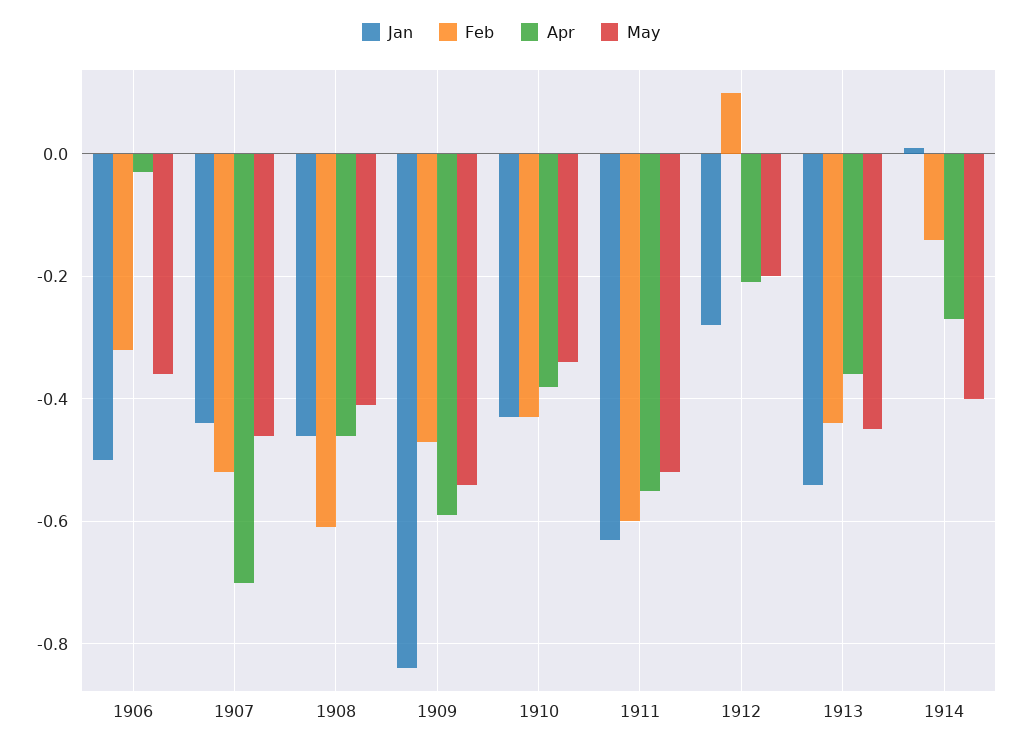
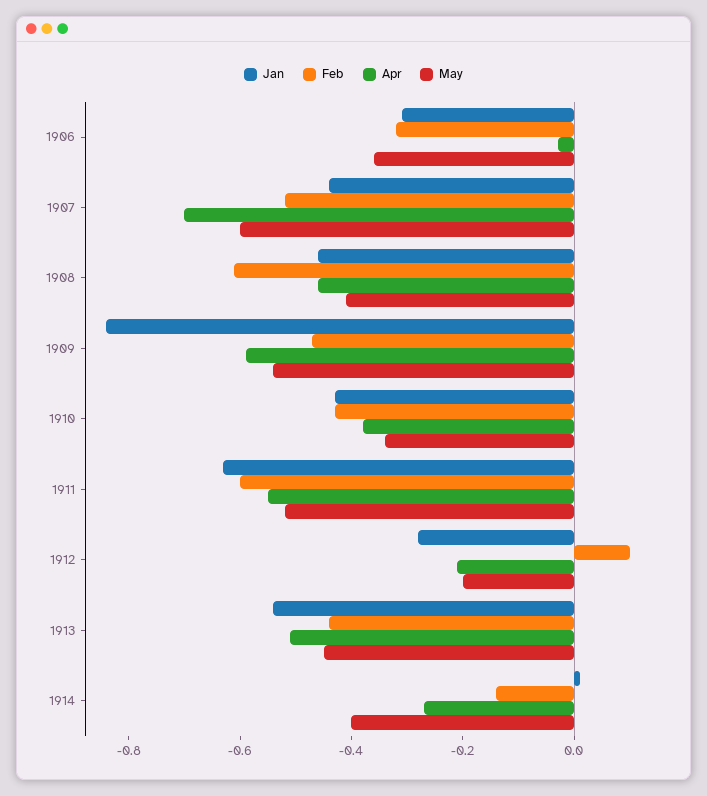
  {
    "Jan": {
-     "1906": -0.5,
+     "1906": -0.3,
      "1907": -0.45,
      "1908": -0.45,
      "1909": -0.85,
      "1910": -0.45,
      "1911": -0.65,
      "1912": -0.3,
      "1913": -0.55,
      "1914": 0
    },
    "Feb": {
      "1906": -0.3,
      "1907": -0.5,
      "1908": -0.6,
      "1909": -0.45,
      "1910": -0.45,
      "1911": -0.6,
      "1912": 0.1,
      "1913": -0.45,
      "1914": -0.15
    },
    "Apr": {
      "1906": -0.05,
      "1907": -0.7,
      "1908": -0.45,
      "1909": -0.6,
      "1910": -0.4,
      "1911": -0.55,
      "1912": -0.2,
-     "1913": -0.35,
+     "1913": -0.5,
      "1914": -0.25
    },
    "May": {
      "1906": -0.35,
-     "1907": -0.45,
+     "1907": -0.6,
      "1908": -0.4,
      "1909": -0.55,
      "1910": -0.35,
      "1911": -0.5,
      "1912": -0.2,
      "1913": -0.45,
      "1914": -0.4
    }
  }

